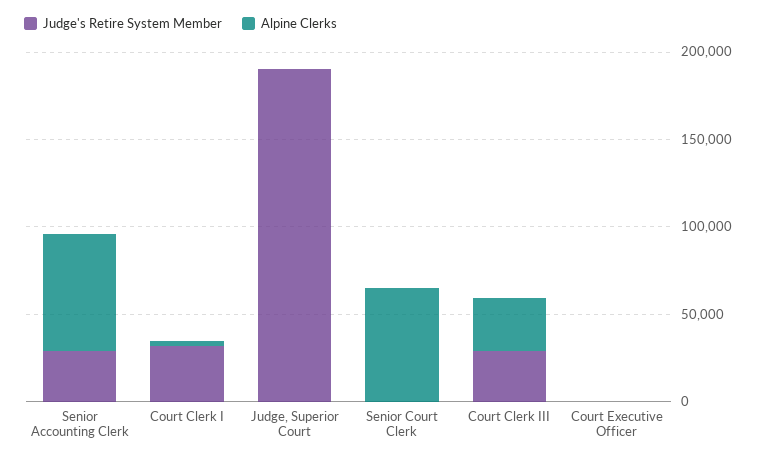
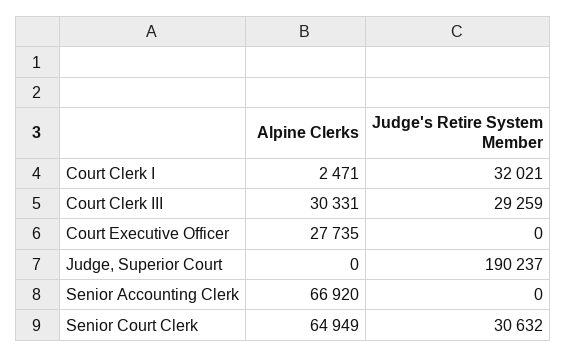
  {
    "Judge's Retire System Member": {
-     "Senior Accounting Clerk": 30000,
+     "Senior Accounting Clerk": 0,
      "Court Clerk I": 32021,
      "Judge, Superior Court": 190237,
-     "Senior Court Clerk": 0,
+     "Senior Court Clerk": 30632,
      "Court Clerk III": 29259,
      "Court Executive Officer": 0
    },
    "Alpine Clerks": {
      "Senior Accounting Clerk": 66920,
      "Court Clerk I": 2471,
      "Judge, Superior Court": 0,
      "Senior Court Clerk": 64949,
      "Court Clerk III": 30331,
-     "Court Executive Officer": 0
+     "Court Executive Officer": 27735
    }
  }

